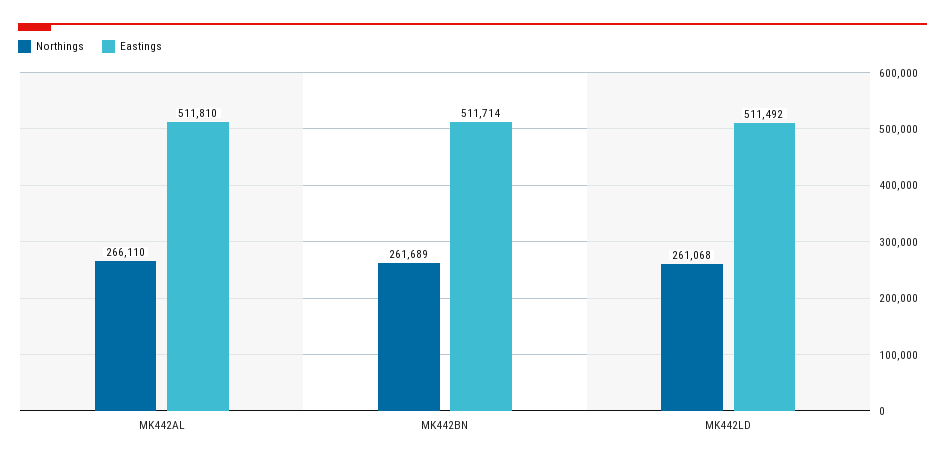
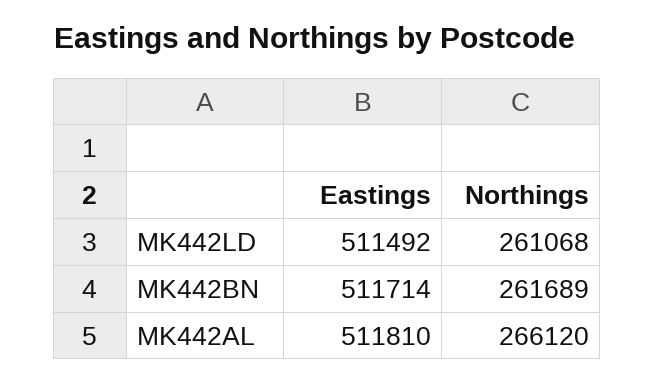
  {
    "Northings": {
-     "MK442AL": 266110,
+     "MK442AL": 266120,
      "MK442BN": 261689,
      "MK442LD": 261068
    },
    "Eastings": {
      "MK442AL": 511810,
      "MK442BN": 511714,
      "MK442LD": 511492
    }
  }

